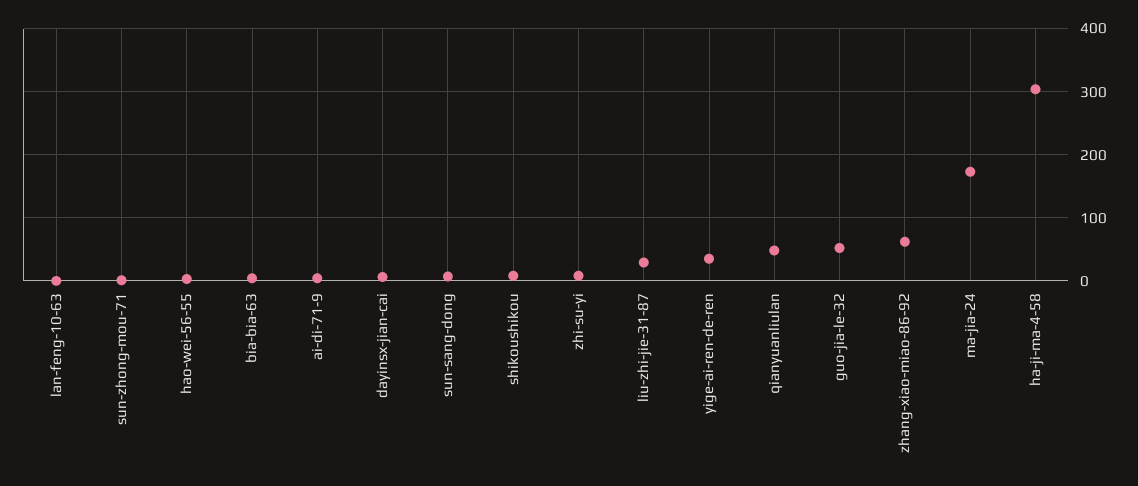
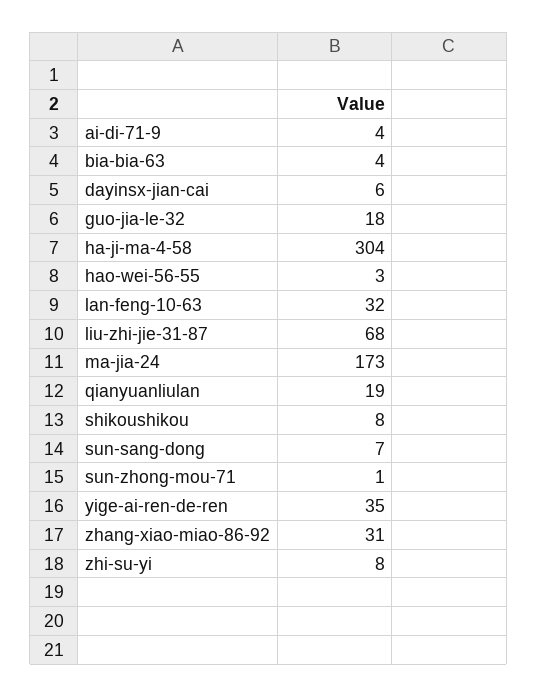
  {
-   "lan-feng-10-63": 0,
+   "lan-feng-10-63": 32,
    "sun-zhong-mou-71": 1,
    "hao-wei-56-55": 3,
    "bia-bia-63": 4,
    "ai-di-71-9": 4,
    "dayinsx-jian-cai": 6,
    "sun-sang-dong": 7,
    "shikoushikou": 8,
    "zhi-su-yi": 8,
-   "liu-zhi-jie-31-87": 30,
+   "liu-zhi-jie-31-87": 68,
    "yige-ai-ren-de-ren": 35,
-   "qianyuanliulan": 50,
+   "qianyuanliulan": 19,
-   "guo-jia-le-32": 50,
+   "guo-jia-le-32": 18,
-   "zhang-xiao-miao-86-92": 60,
+   "zhang-xiao-miao-86-92": 31,
    "ma-jia-24": 173,
    "ha-ji-ma-4-58": 304
  }

